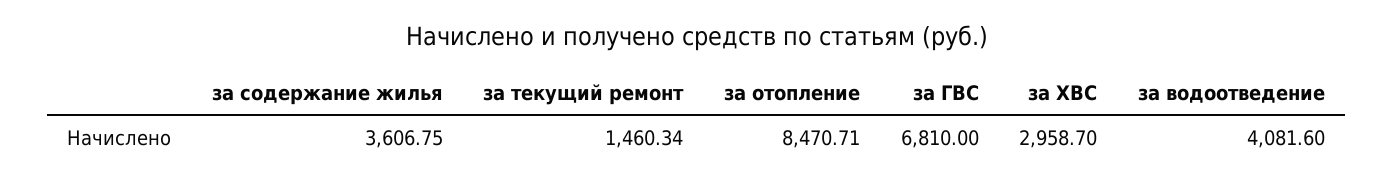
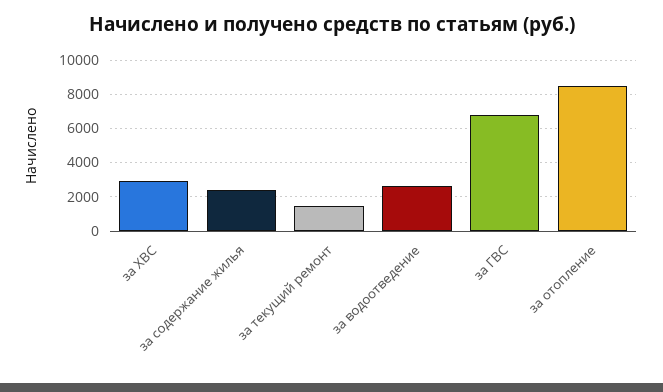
  {
-   "за содержание жилья": 3606.75,
+   "за содержание жилья": 2500,
    "за текущий ремонт": 1460.34,
    "за отопление": 8470.71,
    "за ГВС": 6810,
    "за ХВС": 2958.7,
-   "за водоотведение": 4081.6
+   "за водоотведение": 2500
  }

